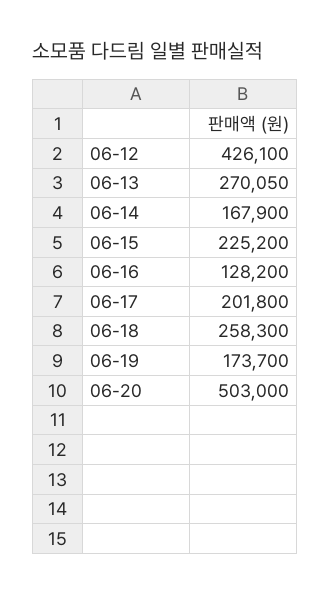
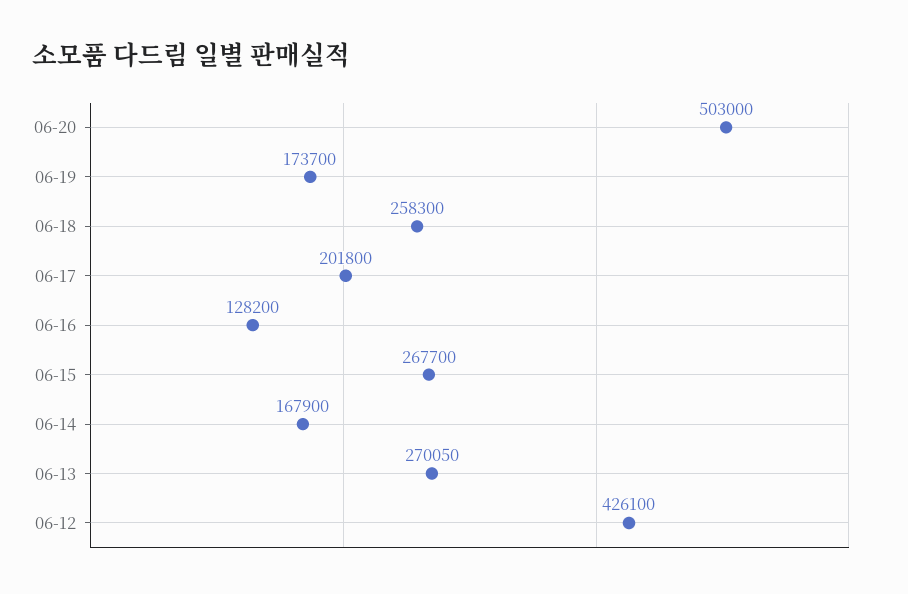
  {
    "06-12": 426100,
    "06-13": 270050,
    "06-14": 167900,
-   "06-15": 225200,
+   "06-15": 267700,
    "06-16": 128200,
    "06-17": 201800,
    "06-18": 258300,
    "06-19": 173700,
    "06-20": 503000
  }

